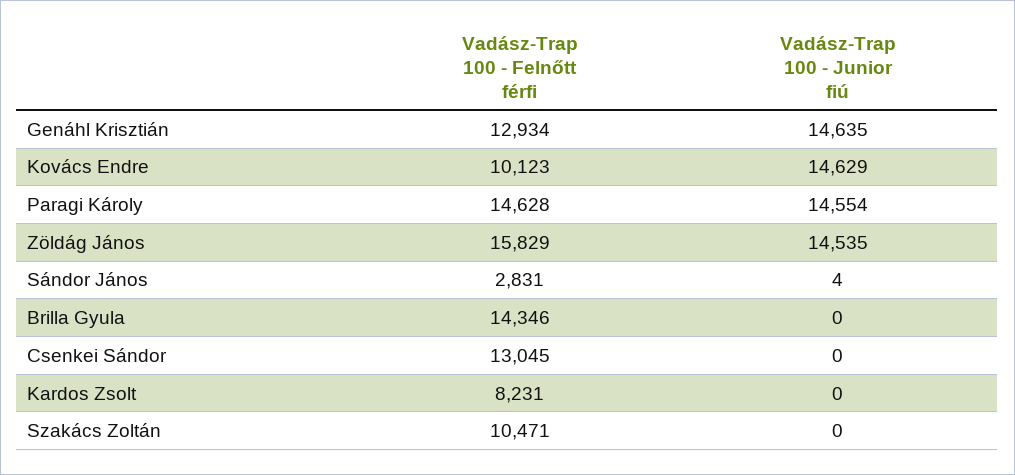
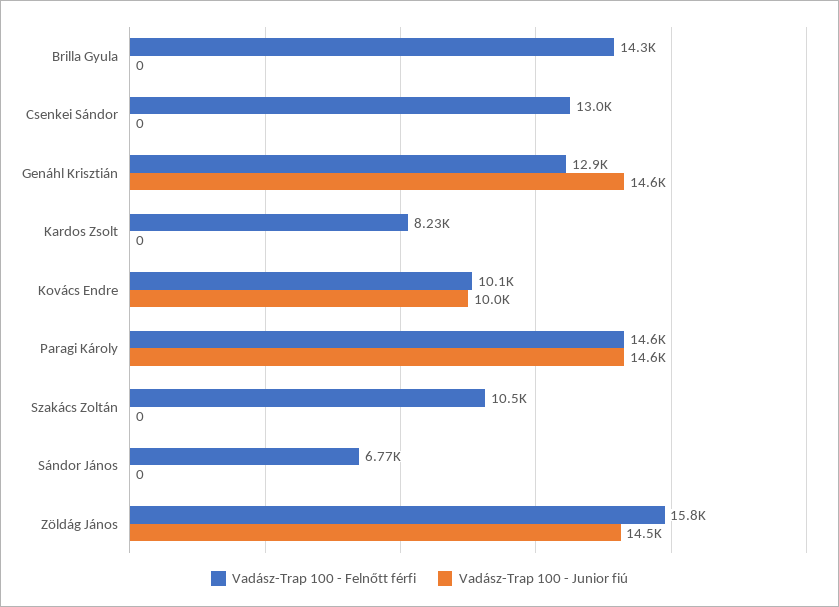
  {
    "Vadász-Trap 100 - Felnőtt férfi": {
      "Genáhl Krisztián": 12934,
      "Kovács Endre": 10123,
      "Paragi Károly": 14628,
      "Zöldág János": 15829,
-     "Sándor János": 2831,
+     "Sándor János": 6770,
      "Brilla Gyula": 14346,
      "Csenkei Sándor": 13045,
      "Kardos Zsolt": 8231,
      "Szakács Zoltán": 10471
    },
    "Vadász-Trap 100 - Junior fiú": {
      "Genáhl Krisztián": 14635,
-     "Kovács Endre": 14629,
+     "Kovács Endre": 10000,
      "Paragi Károly": 14554,
      "Zöldág János": 14535,
-     "Sándor János": 4,
+     "Sándor János": 0,
      "Brilla Gyula": 0,
      "Csenkei Sándor": 0,
      "Kardos Zsolt": 0,
      "Szakács Zoltán": 0
    }
  }

